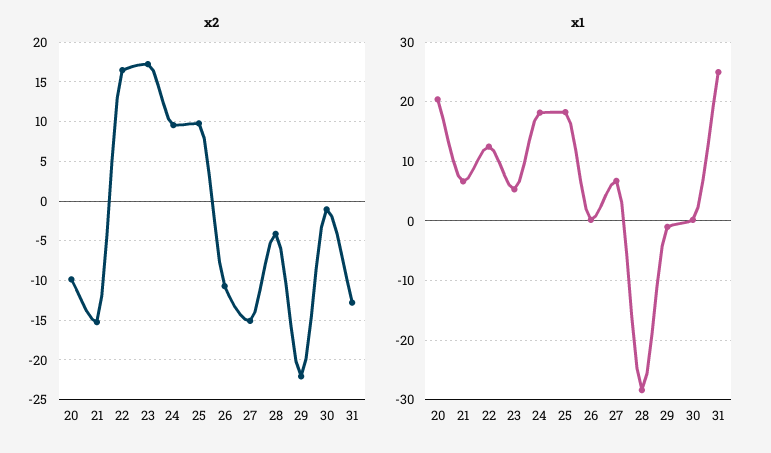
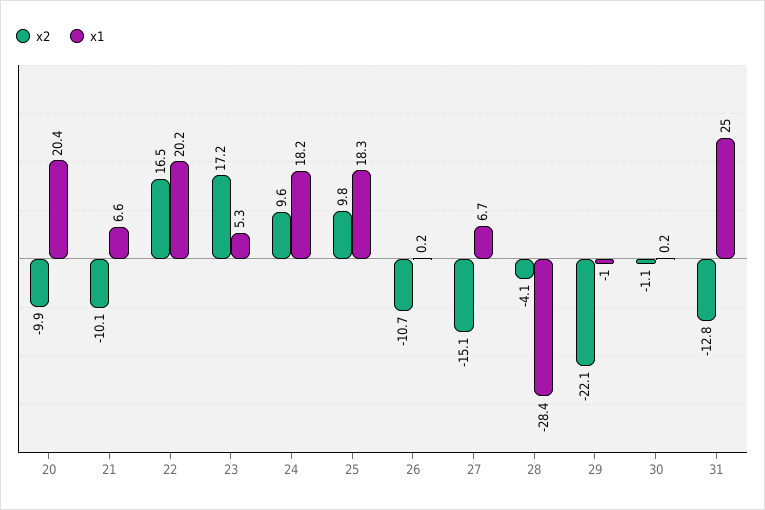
  {
    "x2": {
      "20": -9.9,
-     "21": -15,
+     "21": -10.1,
      "22": 16.5,
      "23": 17.2,
      "24": 9.6,
      "25": 9.8,
      "26": -10.7,
      "27": -15.1,
      "28": -4.1,
      "29": -22.1,
      "30": -1.1,
      "31": -12.8
    },
    "x1": {
      "20": 20.4,
      "21": 6.6,
-     "22": 12,
+     "22": 20.2,
      "23": 5.3,
      "24": 18.2,
      "25": 18.3,
      "26": 0.2,
      "27": 6.7,
      "28": -28.4,
      "29": -1,
      "30": 0.2,
      "31": 25
    }
  }

